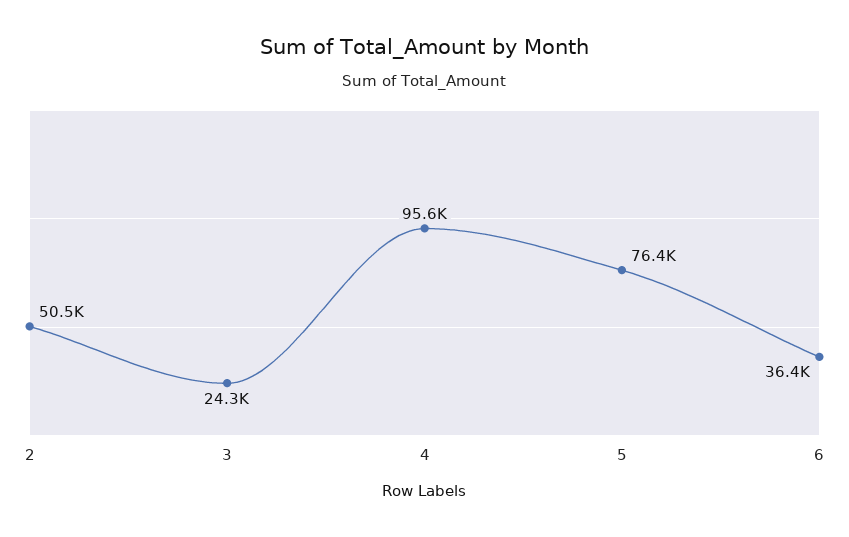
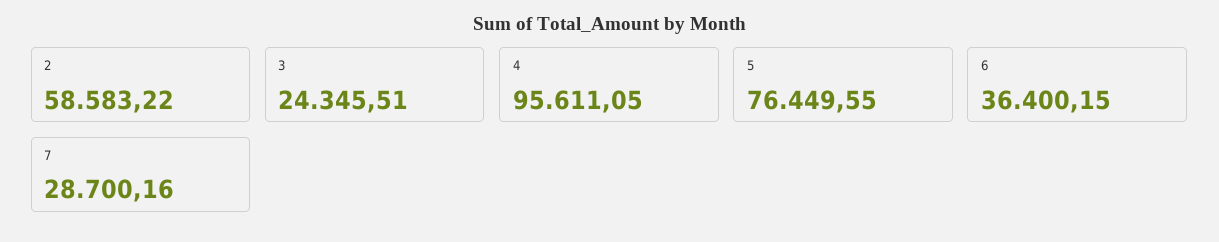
  {
-   "2": 50500,
+   "2": 58583.22,
    "3": 24345.51,
    "4": 95611.05,
    "5": 76449.55,
-   "6": 36400.15
+   "6": 36400.15,
+   "7": 28700.16
  }

